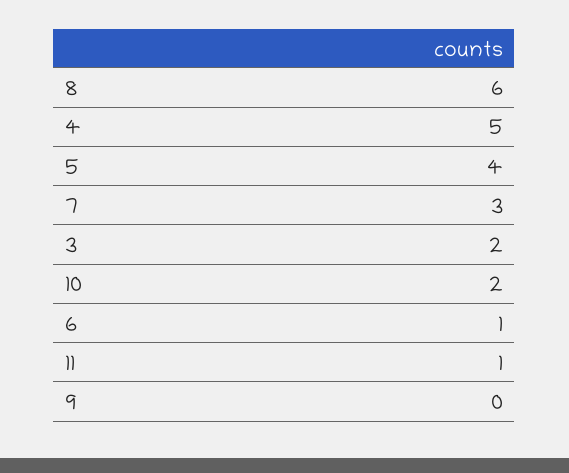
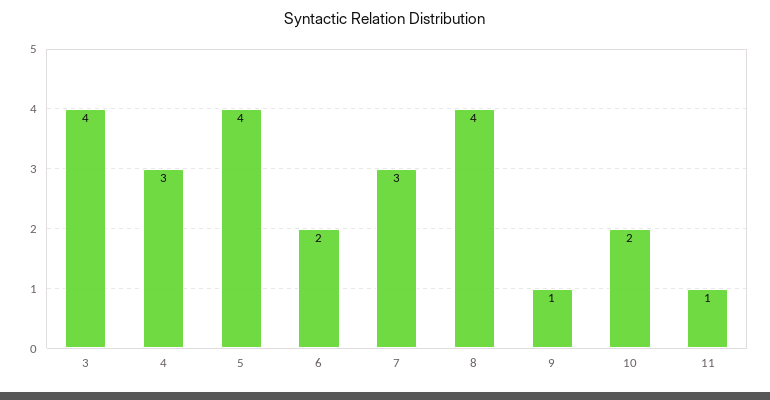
  {
-   "8": 6,
+   "8": 4,
-   "4": 5,
+   "4": 3,
    "5": 4,
    "7": 3,
-   "3": 2,
+   "3": 4,
    "10": 2,
-   "6": 1,
+   "6": 2,
    "11": 1,
-   "9": 0
+   "9": 1
  }

